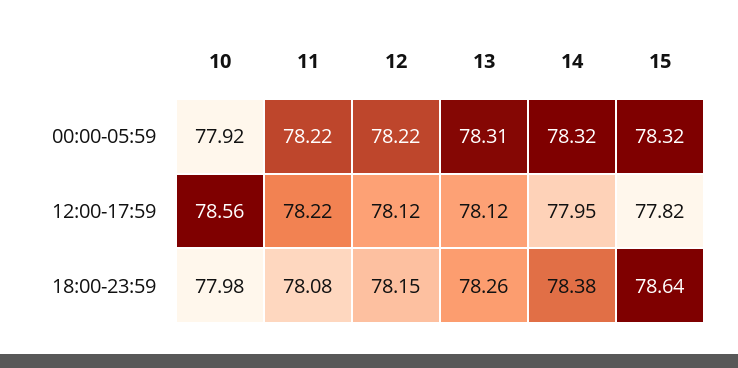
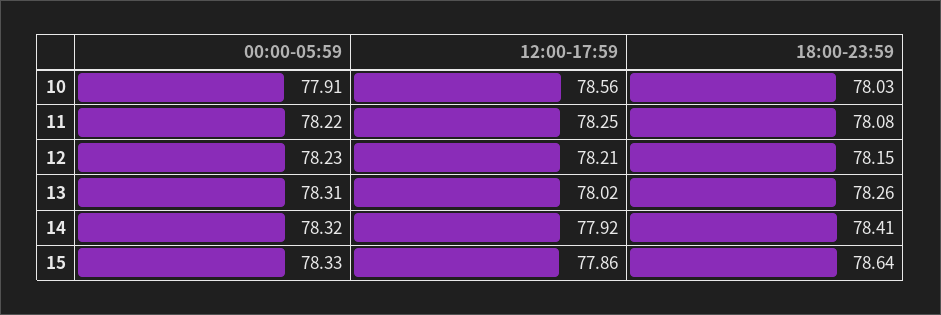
  {
    "10": {
-     "00:00-05:59": 77.92,
+     "00:00-05:59": 77.91,
      "12:00-17:59": 78.56,
-     "18:00-23:59": 77.98
+     "18:00-23:59": 78.03
    },
    "11": {
      "00:00-05:59": 78.22,
-     "12:00-17:59": 78.22,
+     "12:00-17:59": 78.25,
      "18:00-23:59": 78.08
    },
    "12": {
-     "00:00-05:59": 78.22,
+     "00:00-05:59": 78.23,
-     "12:00-17:59": 78.12,
+     "12:00-17:59": 78.21,
      "18:00-23:59": 78.15
    },
    "13": {
      "00:00-05:59": 78.31,
-     "12:00-17:59": 78.12,
+     "12:00-17:59": 78.02,
      "18:00-23:59": 78.26
    },
    "14": {
      "00:00-05:59": 78.32,
-     "12:00-17:59": 77.95,
+     "12:00-17:59": 77.92,
-     "18:00-23:59": 78.38
+     "18:00-23:59": 78.41
    },
    "15": {
-     "00:00-05:59": 78.32,
+     "00:00-05:59": 78.33,
-     "12:00-17:59": 77.82,
+     "12:00-17:59": 77.86,
      "18:00-23:59": 78.64
    }
  }

